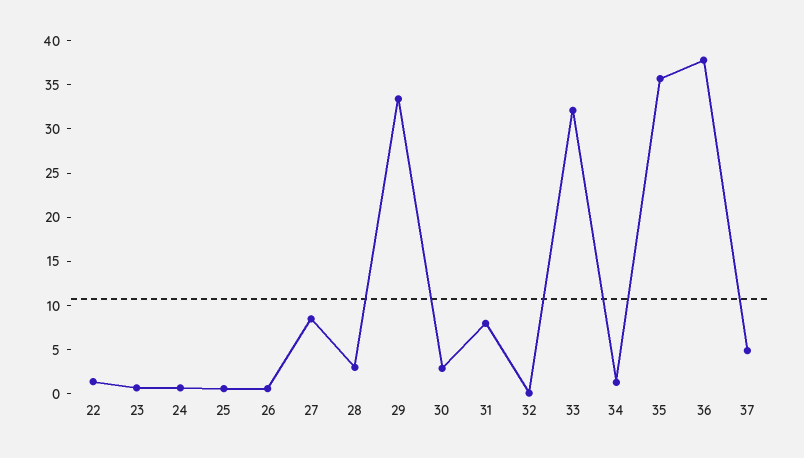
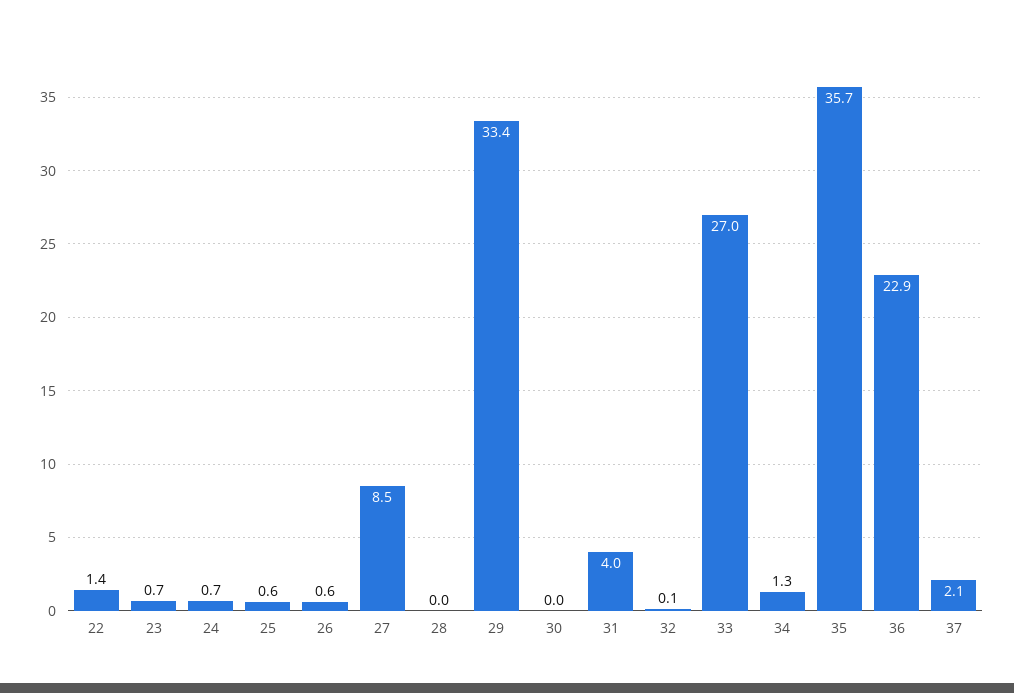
  {
    "22": 1.4,
    "23": 0.7,
    "24": 0.7,
    "25": 0.6,
    "26": 0.6,
    "27": 8.5,
-   "28": 3,
+   "28": 0,
    "29": 33.4,
-   "30": 3,
+   "30": 0,
-   "31": 8,
+   "31": 4,
    "32": 0.1,
-   "33": 32,
+   "33": 27,
    "34": 1.3,
    "35": 35.7,
-   "36": 38,
+   "36": 22.9,
-   "37": 5
+   "37": 2.1
  }

